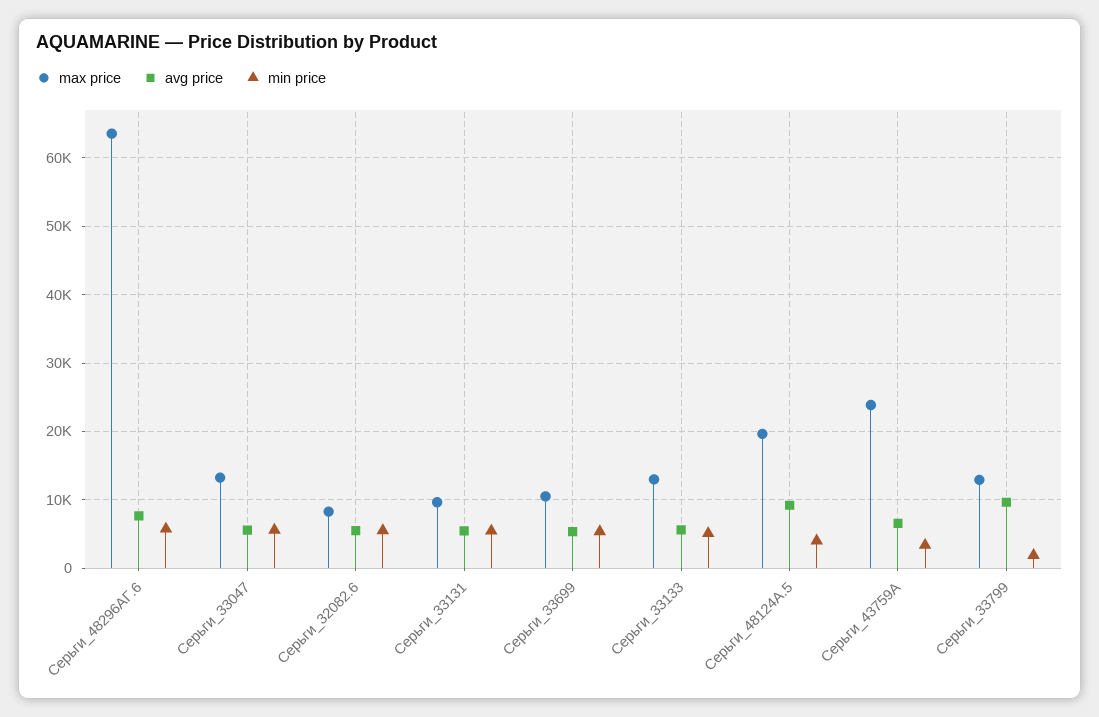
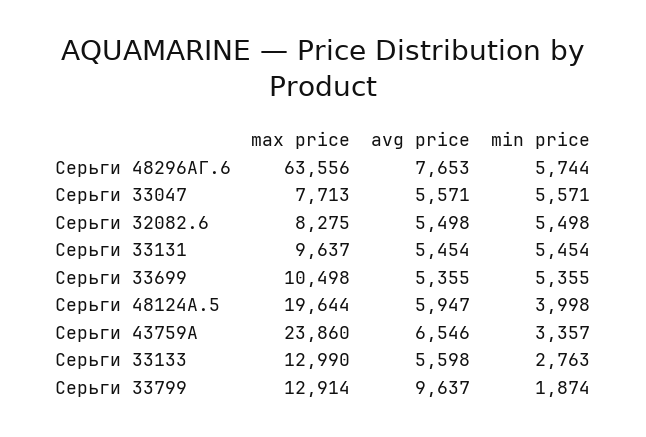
  {
    "max price": {
      "Серьги_48296АГ.6": 63556,
-     "Серьги_33047": 13000,
+     "Серьги_33047": 7713,
      "Серьги_32082.6": 8275,
      "Серьги_33131": 9637,
      "Серьги_33699": 10498,
      "Серьги_33133": 12990,
      "Серьги_48124А.5": 19644,
      "Серьги_43759А": 23860,
      "Серьги_33799": 12914
    },
    "avg price": {
      "Серьги_48296АГ.6": 7653,
      "Серьги_33047": 5571,
      "Серьги_32082.6": 5498,
      "Серьги_33131": 5454,
      "Серьги_33699": 5355,
      "Серьги_33133": 5598,
-     "Серьги_48124А.5": 9000,
+     "Серьги_48124А.5": 5947,
      "Серьги_43759А": 6546,
      "Серьги_33799": 9637
    },
    "min price": {
      "Серьги_48296АГ.6": 5744,
      "Серьги_33047": 5571,
      "Серьги_32082.6": 5498,
      "Серьги_33131": 5454,
      "Серьги_33699": 5355,
-     "Серьги_33133": 5000,
+     "Серьги_33133": 2763,
      "Серьги_48124А.5": 3998,
      "Серьги_43759А": 3357,
      "Серьги_33799": 1874
    }
  }

